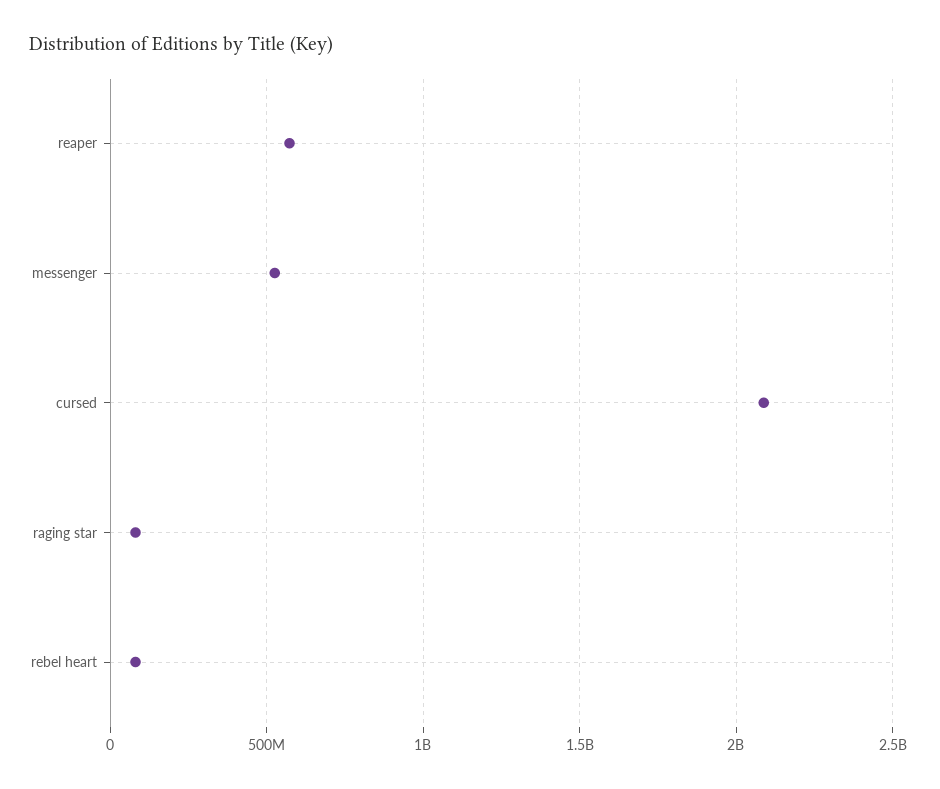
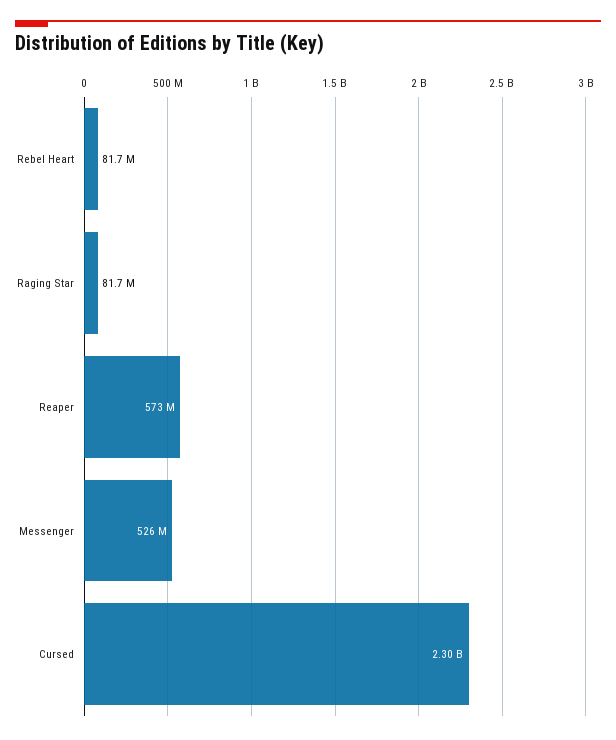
  {
    "reaper": 573000000,
    "messenger": 526000000,
-   "cursed": 2100000000,
+   "cursed": 2300000000,
    "raging star": 81700000,
    "rebel heart": 81700000
  }

